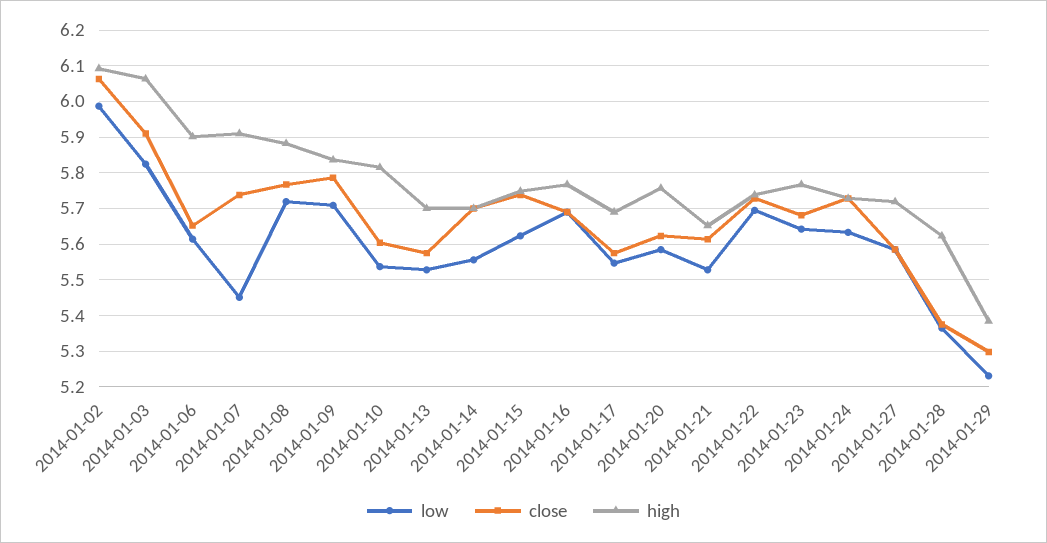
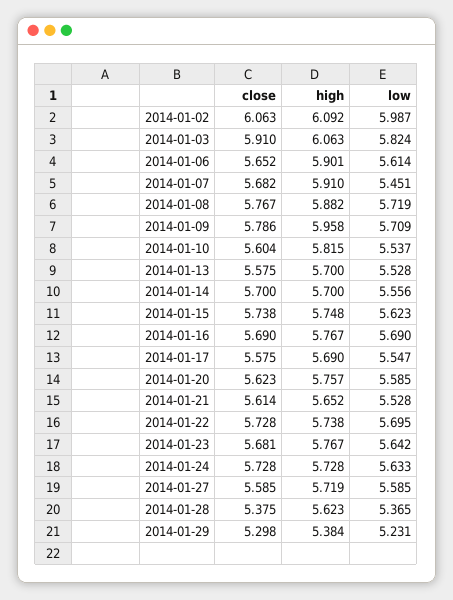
  {
    "low": {
      "2014-01-02": 5.987,
      "2014-01-03": 5.824,
      "2014-01-06": 5.614,
      "2014-01-07": 5.451,
      "2014-01-08": 5.719,
      "2014-01-09": 5.709,
      "2014-01-10": 5.537,
      "2014-01-13": 5.528,
      "2014-01-14": 5.556,
      "2014-01-15": 5.623,
      "2014-01-16": 5.69,
      "2014-01-17": 5.547,
      "2014-01-20": 5.585,
      "2014-01-21": 5.528,
      "2014-01-22": 5.695,
      "2014-01-23": 5.642,
      "2014-01-24": 5.633,
      "2014-01-27": 5.585,
      "2014-01-28": 5.365,
      "2014-01-29": 5.231
    },
    "close": {
      "2014-01-02": 6.063,
      "2014-01-03": 5.91,
      "2014-01-06": 5.652,
-     "2014-01-07": 5.74,
+     "2014-01-07": 5.682,
      "2014-01-08": 5.767,
      "2014-01-09": 5.786,
      "2014-01-10": 5.604,
      "2014-01-13": 5.575,
      "2014-01-14": 5.7,
      "2014-01-15": 5.738,
      "2014-01-16": 5.69,
      "2014-01-17": 5.575,
      "2014-01-20": 5.623,
      "2014-01-21": 5.614,
      "2014-01-22": 5.728,
      "2014-01-23": 5.681,
      "2014-01-24": 5.728,
      "2014-01-27": 5.585,
      "2014-01-28": 5.375,
      "2014-01-29": 5.298
    },
    "high": {
      "2014-01-02": 6.092,
      "2014-01-03": 6.063,
      "2014-01-06": 5.901,
      "2014-01-07": 5.91,
      "2014-01-08": 5.882,
-     "2014-01-09": 5.84,
+     "2014-01-09": 5.958,
      "2014-01-10": 5.815,
      "2014-01-13": 5.7,
      "2014-01-14": 5.7,
      "2014-01-15": 5.748,
      "2014-01-16": 5.767,
      "2014-01-17": 5.69,
      "2014-01-20": 5.757,
      "2014-01-21": 5.652,
      "2014-01-22": 5.738,
      "2014-01-23": 5.767,
      "2014-01-24": 5.728,
      "2014-01-27": 5.719,
      "2014-01-28": 5.623,
      "2014-01-29": 5.384
    }
  }

